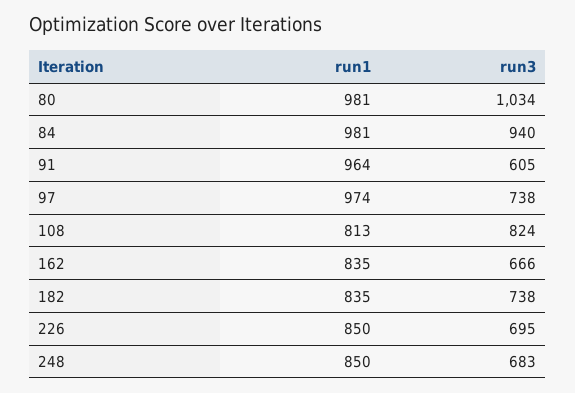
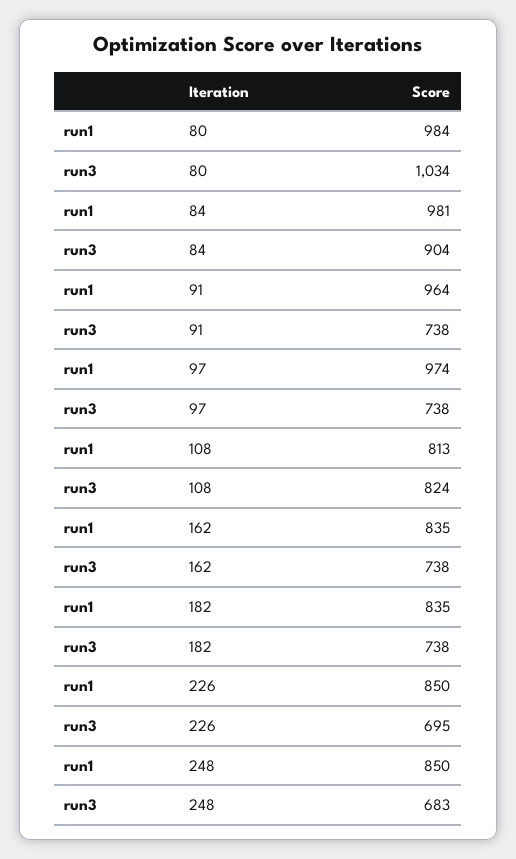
  {
    "run1": {
-     "80": 981,
+     "80": 984,
      "84": 981,
      "91": 964,
      "97": 974,
      "108": 813,
      "162": 835,
      "182": 835,
      "226": 850,
      "248": 850
    },
    "run3": {
      "80": 1034,
-     "84": 940,
+     "84": 904,
-     "91": 605,
+     "91": 738,
      "97": 738,
      "108": 824,
-     "162": 666,
+     "162": 738,
      "182": 738,
      "226": 695,
      "248": 683
    }
  }

